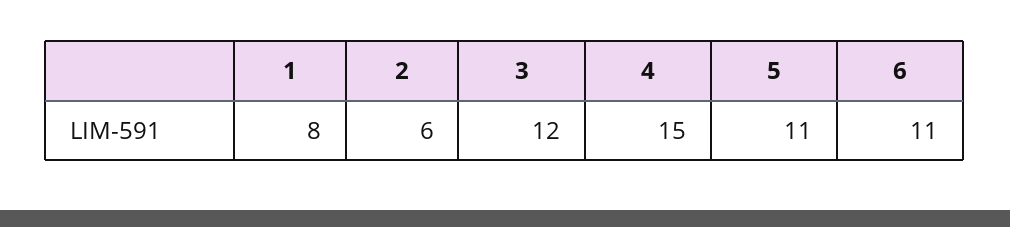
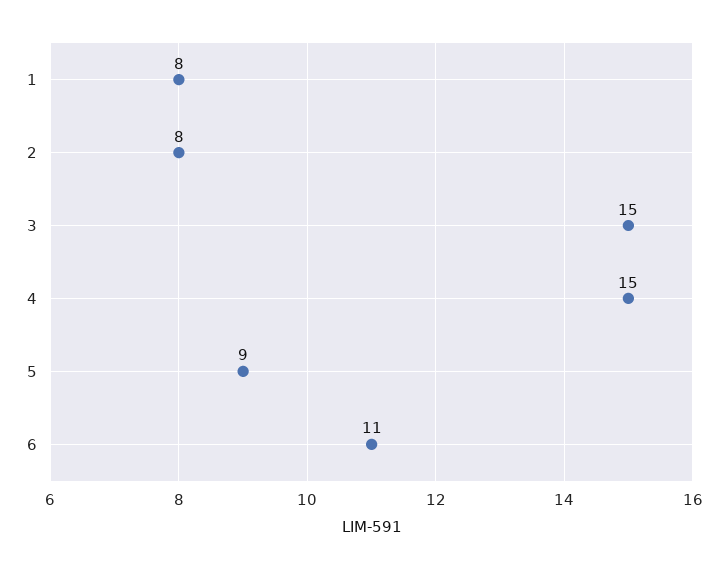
  {
    "1": 8,
-   "2": 6,
+   "2": 8,
-   "3": 12,
+   "3": 15,
    "4": 15,
-   "5": 11,
+   "5": 9,
    "6": 11
  }

